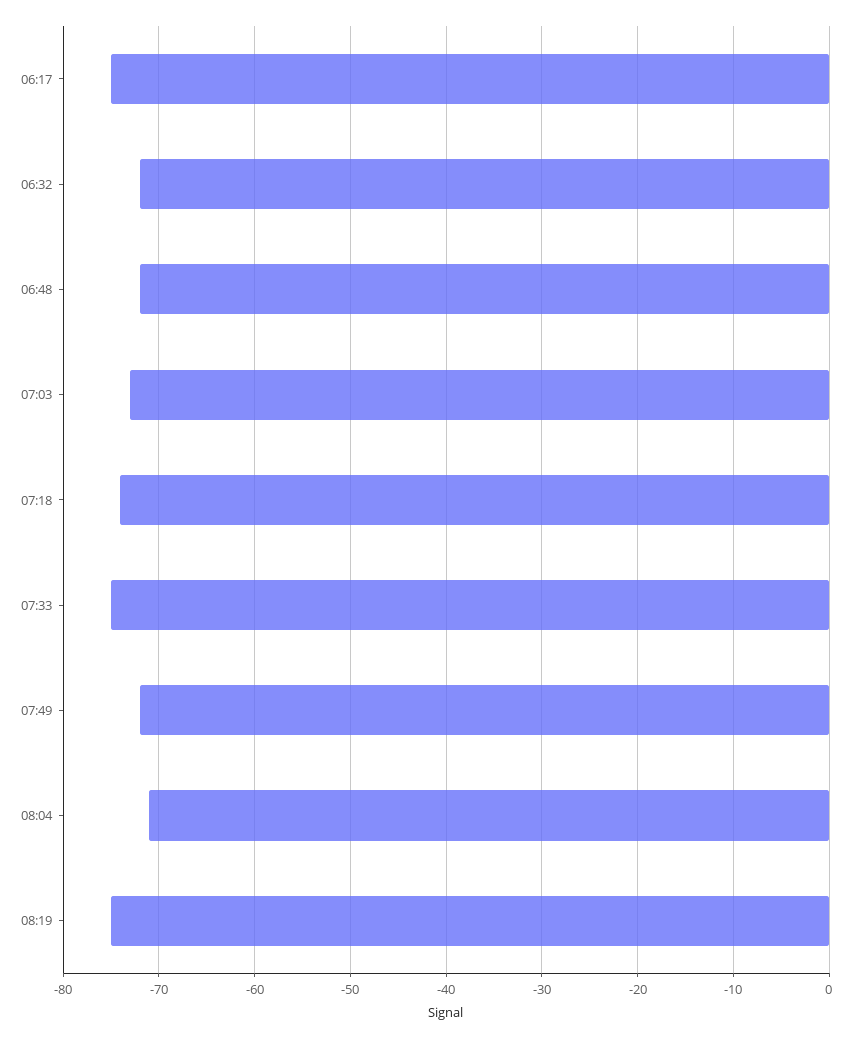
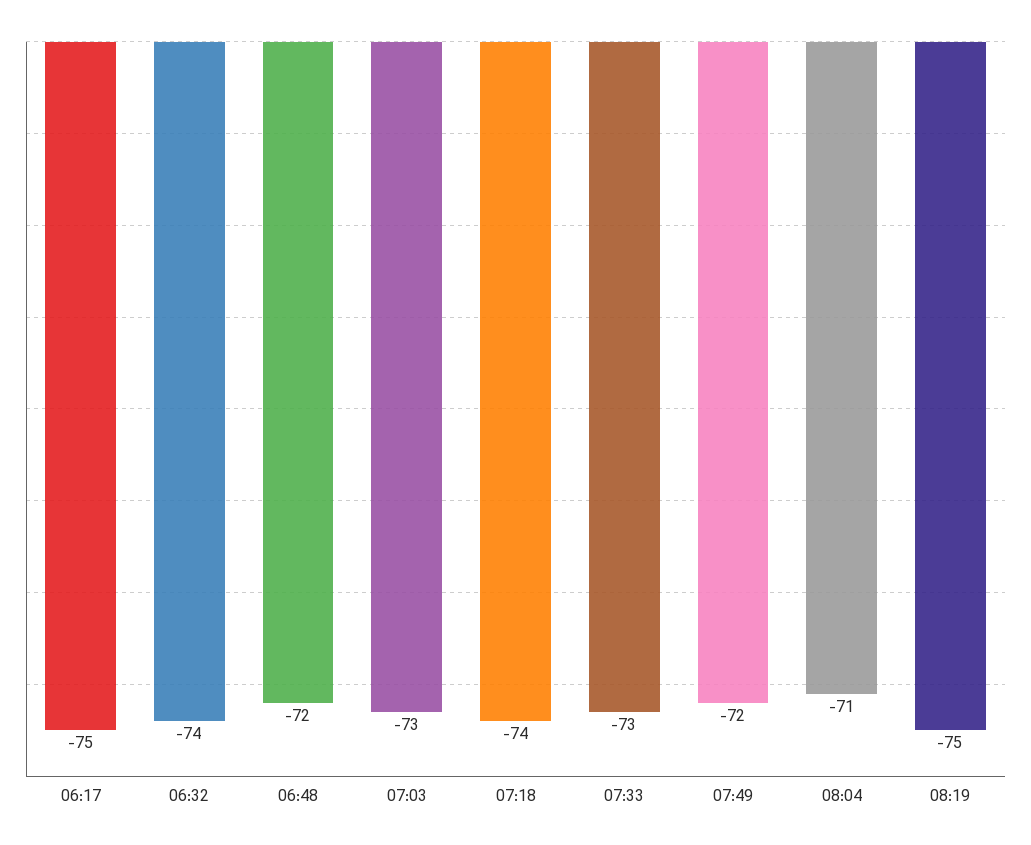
  {
    "06:17": -75,
-   "06:32": -72,
+   "06:32": -74,
    "06:48": -72,
    "07:03": -73,
    "07:18": -74,
-   "07:33": -75,
+   "07:33": -73,
    "07:49": -72,
    "08:04": -71,
    "08:19": -75
  }

